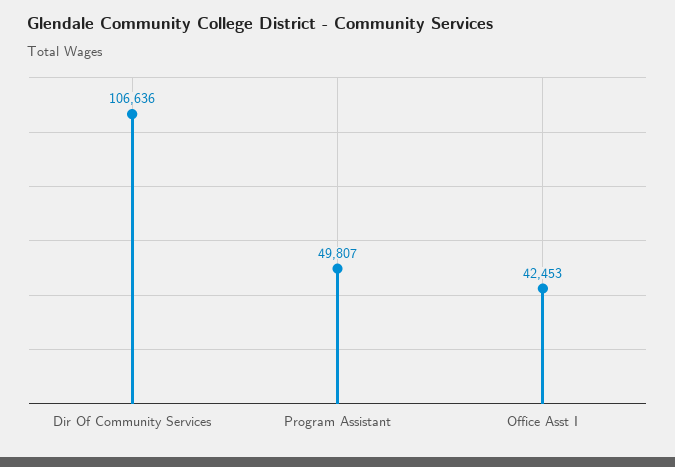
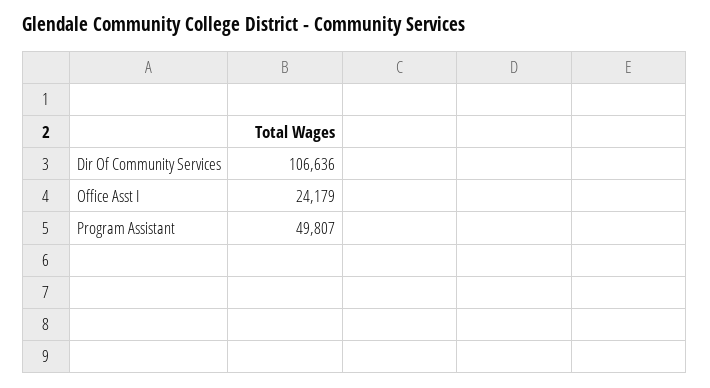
  {
    "Dir Of Community Services": 106636,
    "Program Assistant": 49807,
-   "Office Asst I": 42453
+   "Office Asst I": 24179
  }

